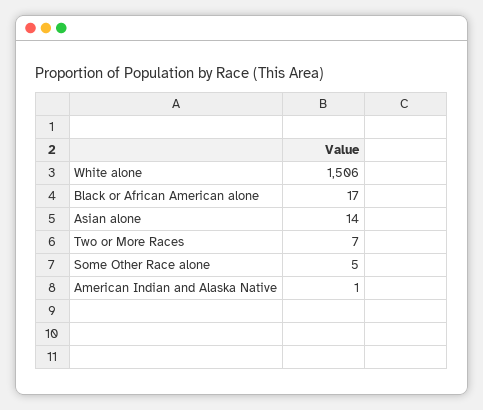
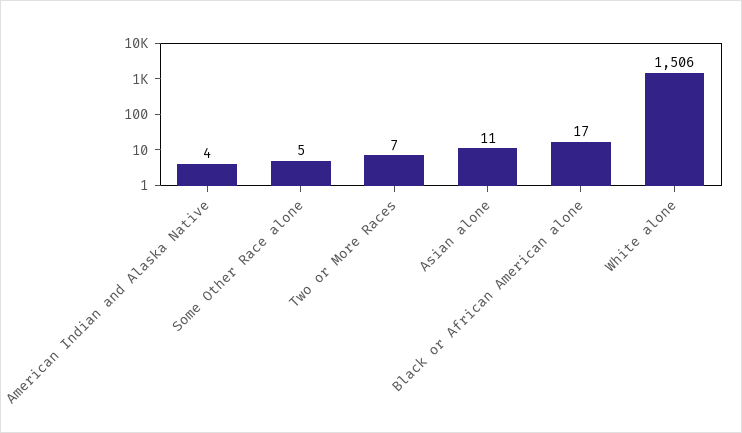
  {
    "White alone": 1506,
    "Black or African American alone": 17,
-   "Asian alone": 14,
+   "Asian alone": 11,
    "Two or More Races": 7,
    "Some Other Race alone": 5,
-   "American Indian and Alaska Native": 1
+   "American Indian and Alaska Native": 4
  }

